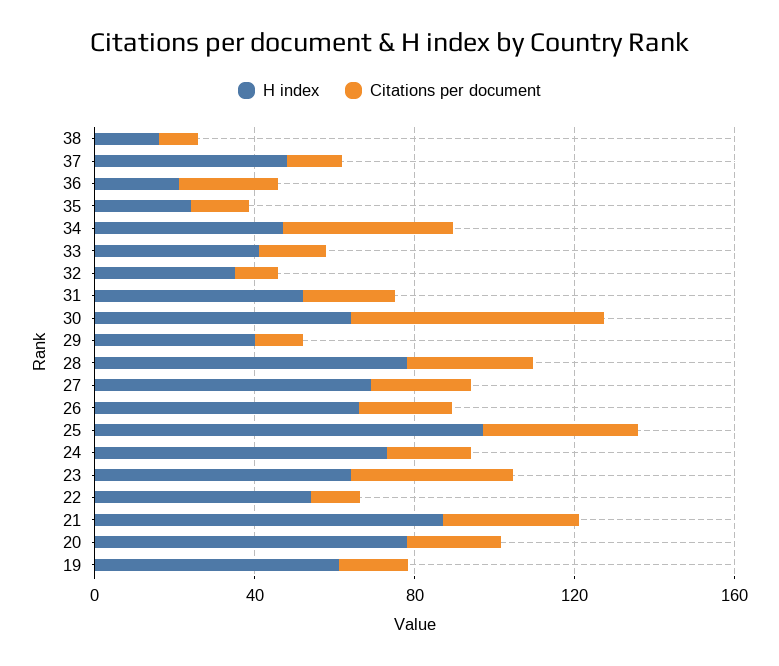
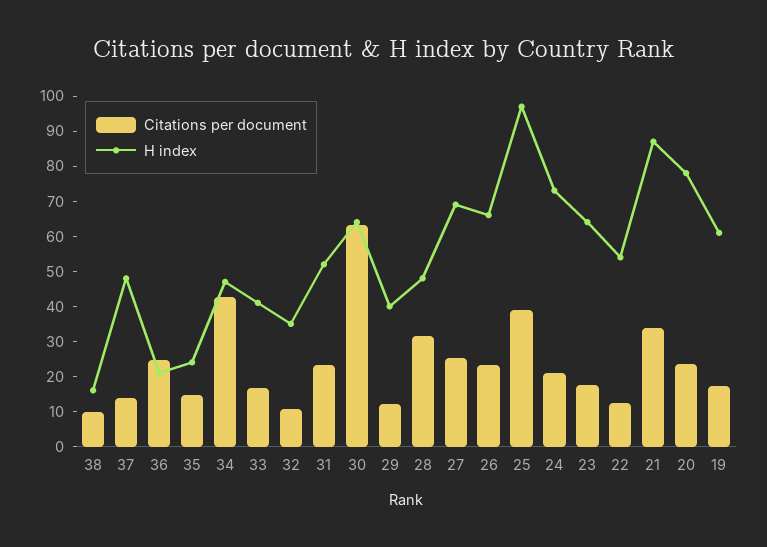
  {
    "H index": {
      "38": 15,
      "37": 47.5,
      "36": 20,
      "35": 25,
      "34": 47.5,
      "33": 40,
      "32": 35,
      "31": 52.5,
      "30": 65,
      "29": 40,
-     "28": 80,
+     "28": 47.5,
      "27": 70,
      "26": 65,
      "25": 97.5,
      "24": 72.5,
      "23": 65,
      "22": 55,
      "21": 87.5,
      "20": 77.5,
      "19": 60
    },
    "Citations per document": {
      "38": 10,
      "37": 15,
      "36": 25,
      "35": 15,
      "34": 42.5,
      "33": 17.5,
      "32": 10,
      "31": 22.5,
      "30": 62.5,
      "29": 12.5,
      "28": 32.5,
      "27": 25,
      "26": 22.5,
      "25": 40,
      "24": 20,
-     "23": 40,
+     "23": 17.5,
      "22": 12.5,
      "21": 35,
      "20": 22.5,
      "19": 17.5
    }
  }

